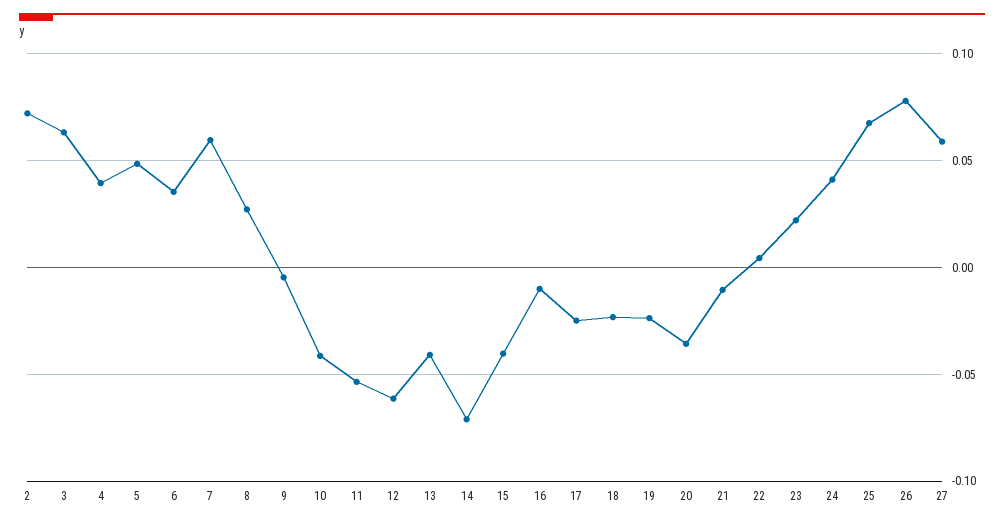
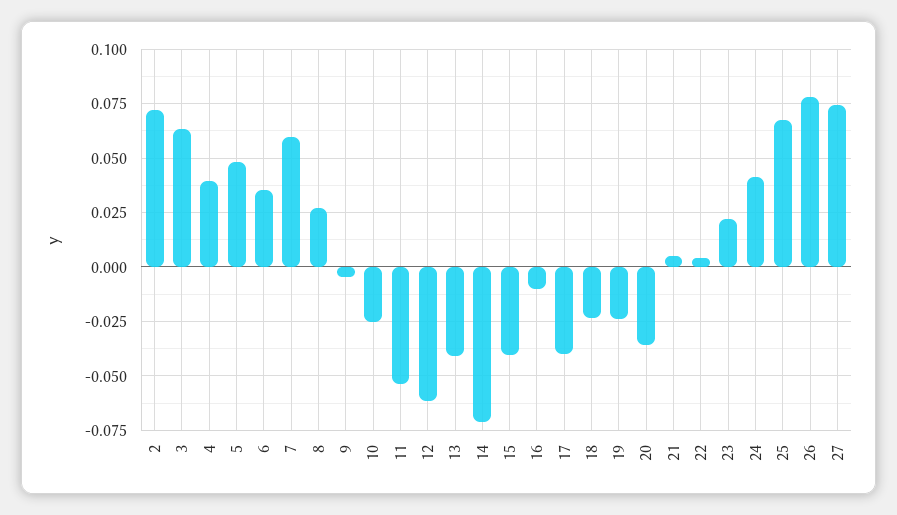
  {
    "2": 0.07,
    "3": 0.065,
    "4": 0.04,
    "5": 0.05,
    "6": 0.035,
    "7": 0.06,
    "8": 0.025,
    "9": -0.005,
-   "10": -0.04,
+   "10": -0.025,
    "11": -0.055,
    "12": -0.06,
    "13": -0.04,
    "14": -0.07,
    "15": -0.04,
    "16": -0.01,
-   "17": -0.025,
+   "17": -0.04,
    "18": -0.025,
    "19": -0.025,
    "20": -0.035,
-   "21": -0.01,
+   "21": 0.005,
    "22": 0.005,
    "23": 0.02,
    "24": 0.04,
    "25": 0.07,
    "26": 0.08,
-   "27": 0.06
+   "27": 0.075
  }

